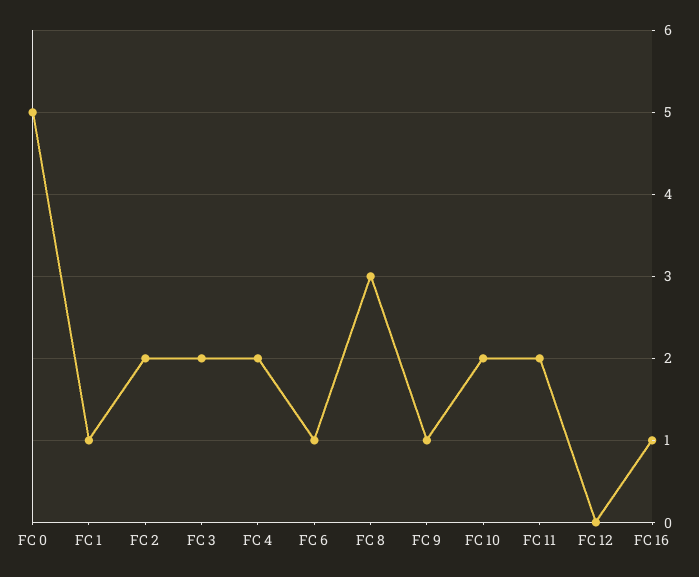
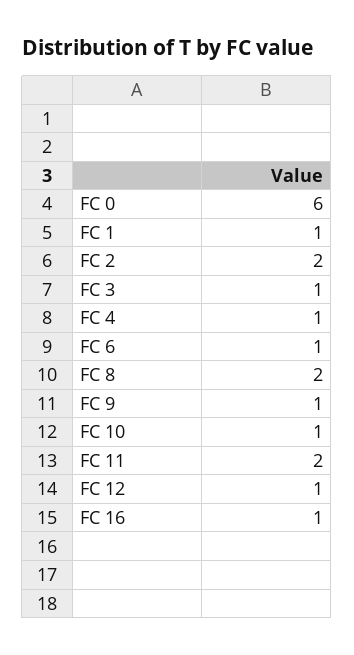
  {
-   "FC 0": 5,
+   "FC 0": 6,
    "FC 1": 1,
    "FC 2": 2,
-   "FC 3": 2,
+   "FC 3": 1,
-   "FC 4": 2,
+   "FC 4": 1,
    "FC 6": 1,
-   "FC 8": 3,
+   "FC 8": 2,
    "FC 9": 1,
-   "FC 10": 2,
+   "FC 10": 1,
    "FC 11": 2,
-   "FC 12": 0,
+   "FC 12": 1,
    "FC 16": 1
  }

